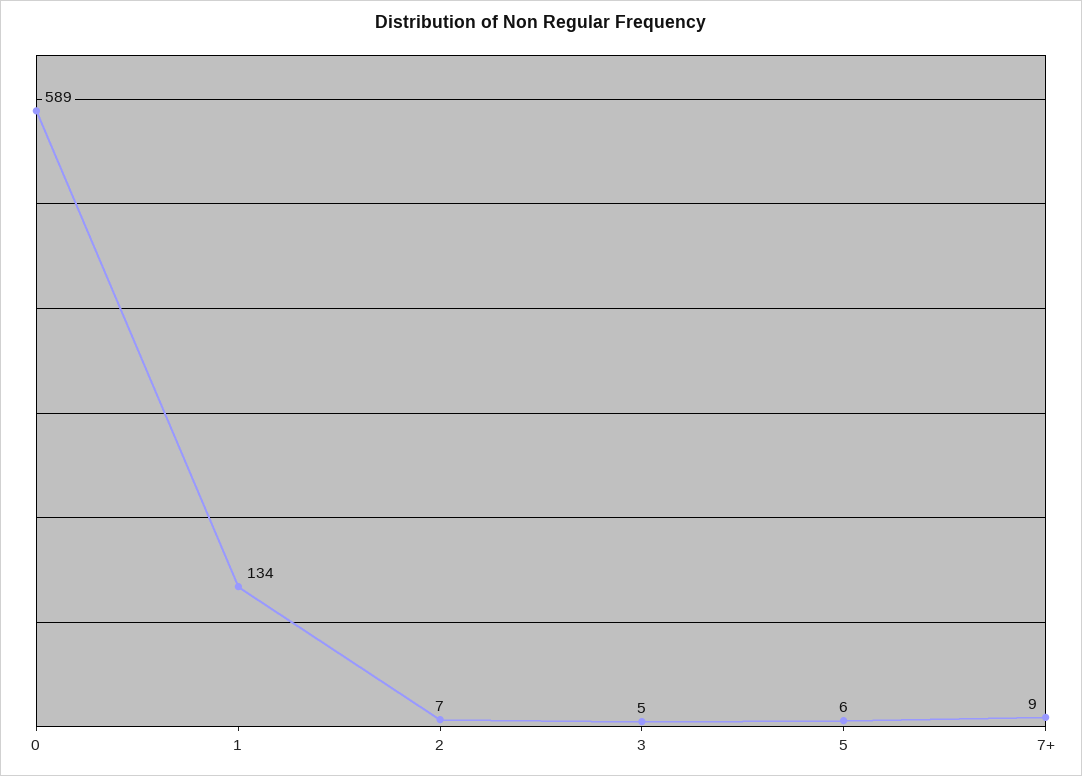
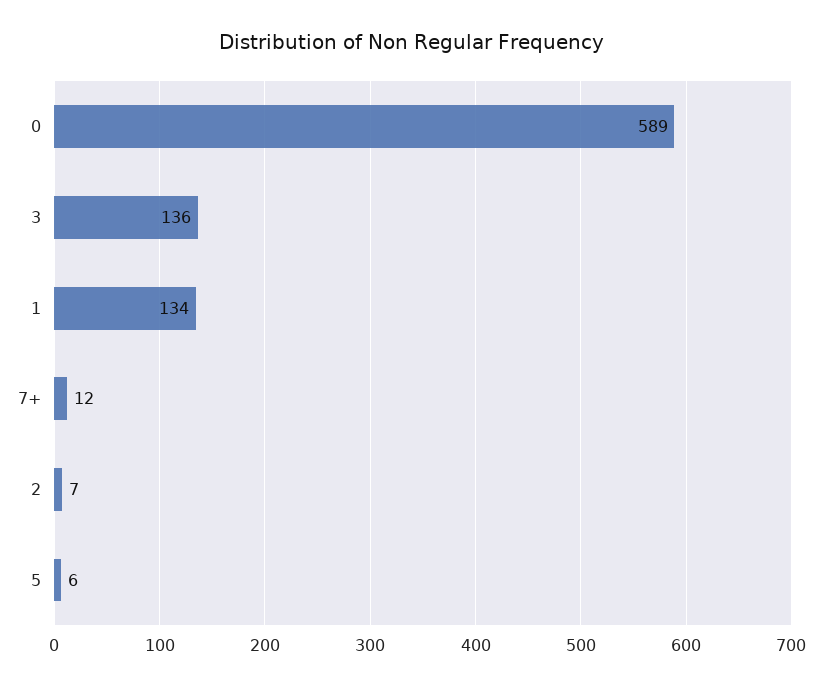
  {
    "0": 589,
    "1": 134,
    "2": 7,
-   "3": 5,
+   "3": 136,
    "5": 6,
-   "7+": 9
+   "7+": 12
  }

